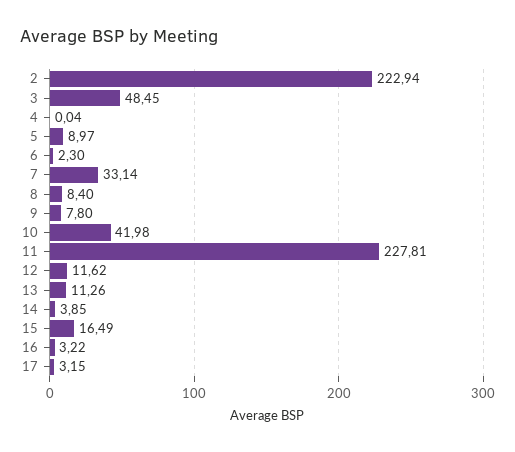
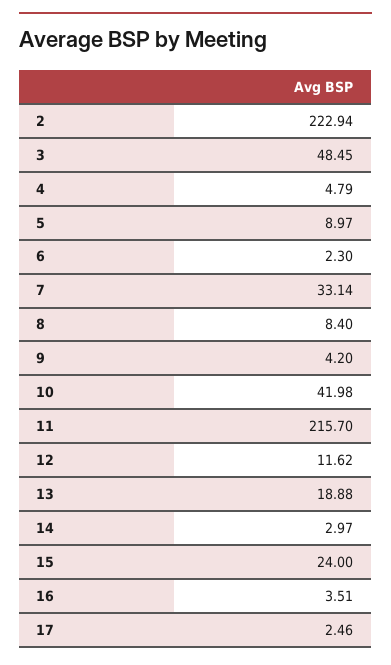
  {
    "2": 222.94,
    "3": 48.45,
-   "4": 0.04,
+   "4": 4.79,
    "5": 8.97,
    "6": 2.3,
    "7": 33.14,
    "8": 8.4,
-   "9": 7.8,
+   "9": 4.2,
    "10": 41.98,
-   "11": 227.81,
+   "11": 215.7,
    "12": 11.62,
-   "13": 11.26,
+   "13": 18.88,
-   "14": 3.85,
+   "14": 2.97,
-   "15": 16.49,
+   "15": 24,
-   "16": 3.22,
+   "16": 3.51,
-   "17": 3.15
+   "17": 2.46
  }

